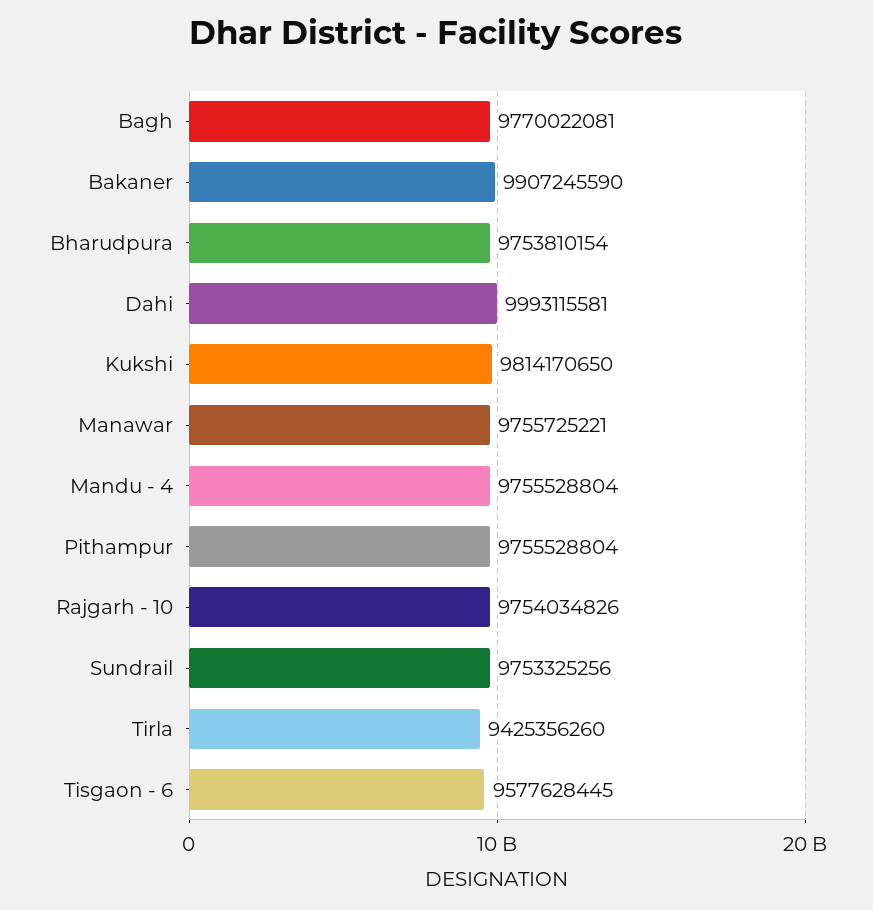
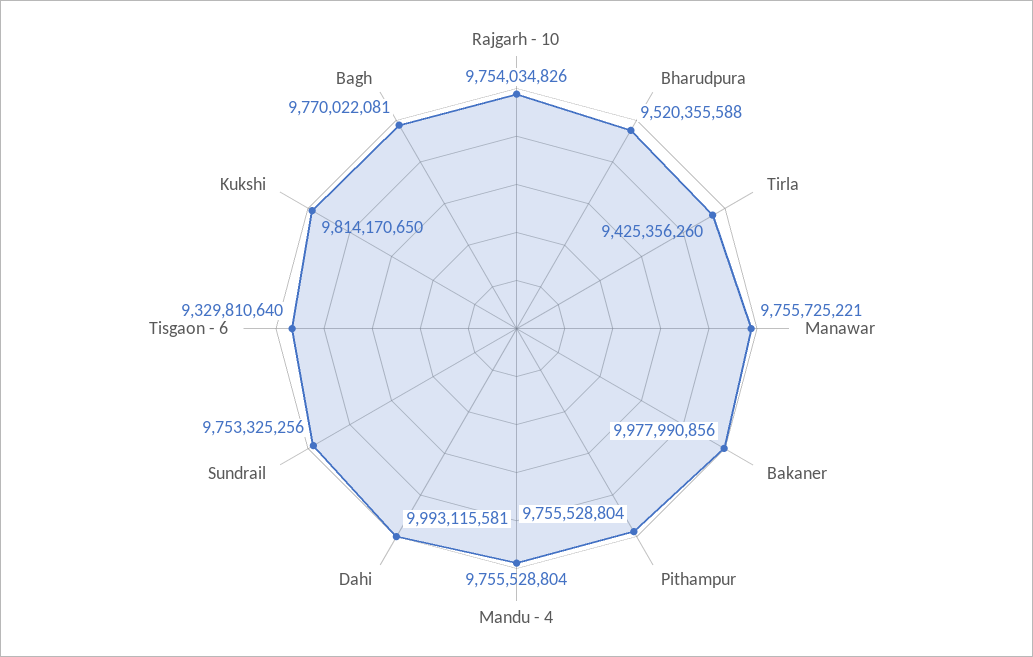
  {
    "Bagh": 9770022081,
-   "Bakaner": 9907245590,
+   "Bakaner": 9977990856,
-   "Bharudpura": 9753810154,
+   "Bharudpura": 9520355588,
    "Dahi": 9993115581,
    "Kukshi": 9814170650,
    "Manawar": 9755725221,
    "Mandu - 4": 9755528804,
    "Pithampur": 9755528804,
    "Rajgarh - 10": 9754034826,
    "Sundrail": 9753325256,
    "Tirla": 9425356260,
-   "Tisgaon - 6": 9577628445
+   "Tisgaon - 6": 9329810640
  }

